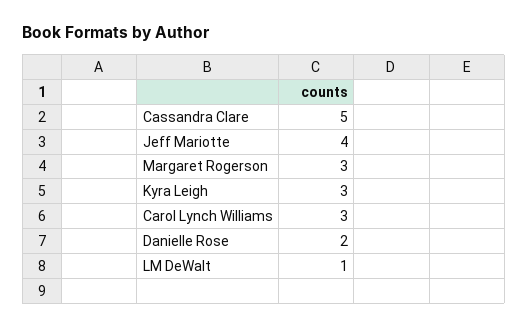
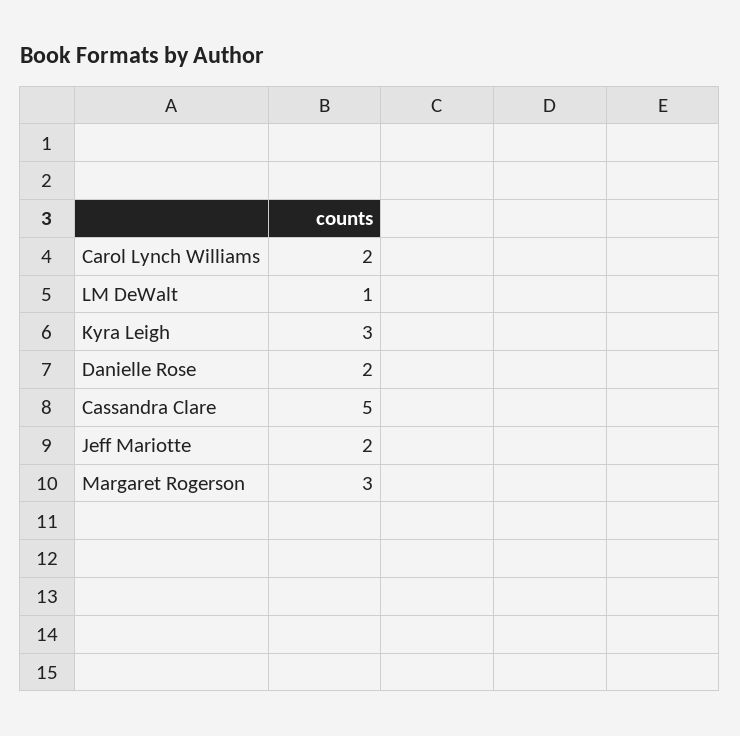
  {
    "Cassandra Clare": 5,
-   "Jeff Mariotte": 4,
+   "Jeff Mariotte": 2,
    "Margaret Rogerson": 3,
    "Kyra Leigh": 3,
-   "Carol Lynch Williams": 3,
+   "Carol Lynch Williams": 2,
    "Danielle Rose": 2,
    "LM DeWalt": 1
  }

